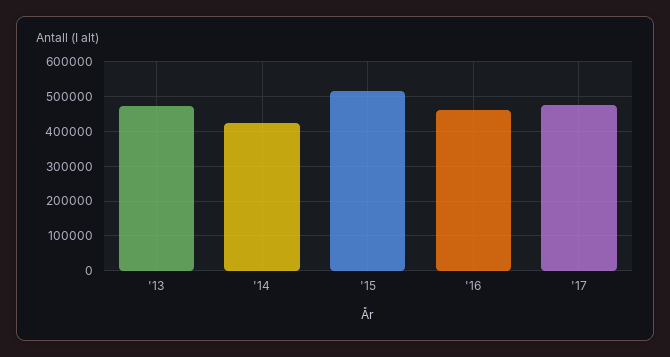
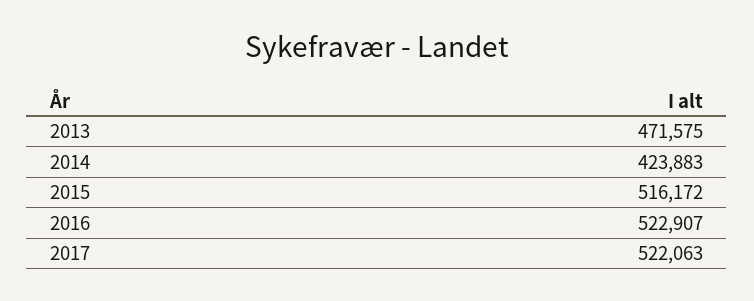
  {
    "'13": 471575,
    "'14": 423883,
    "'15": 516172,
-   "'16": 460000,
+   "'16": 522907,
-   "'17": 480000
+   "'17": 522063
  }

